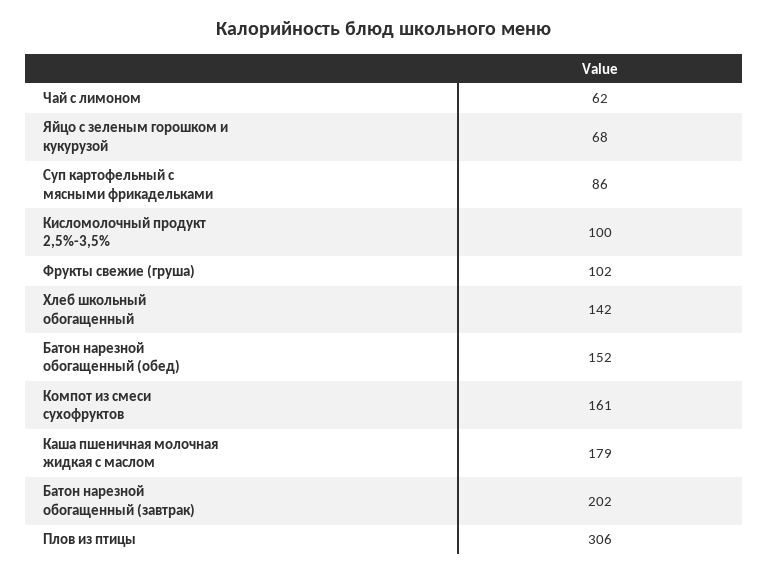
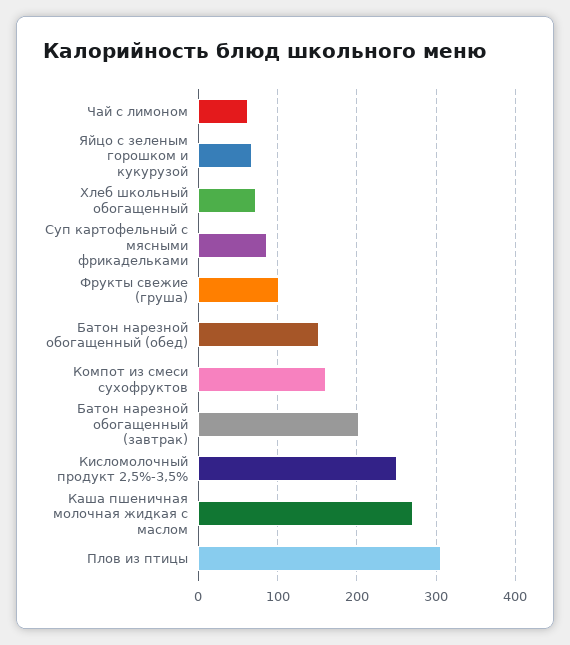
  {
    "Чай с лимоном": 62,
    "Яйцо с зеленым горошком и кукурузой": 68,
    "Суп картофельный с мясными фрикадельками": 86,
-   "Кисломолочный продукт 2,5%-3,5%": 100,
+   "Кисломолочный продукт 2,5%-3,5%": 250,
    "Фрукты свежие (груша)": 102,
-   "Хлеб школьный обогащенный": 142,
+   "Хлеб школьный обогащенный": 70,
    "Батон нарезной обогащенный (обед)": 152,
    "Компот из смеси сухофруктов": 161,
-   "Каша пшеничная молочная жидкая с маслом": 179,
+   "Каша пшеничная молочная жидкая с маслом": 270,
    "Батон нарезной обогащенный (завтрак)": 202,
    "Плов из птицы": 306
  }

